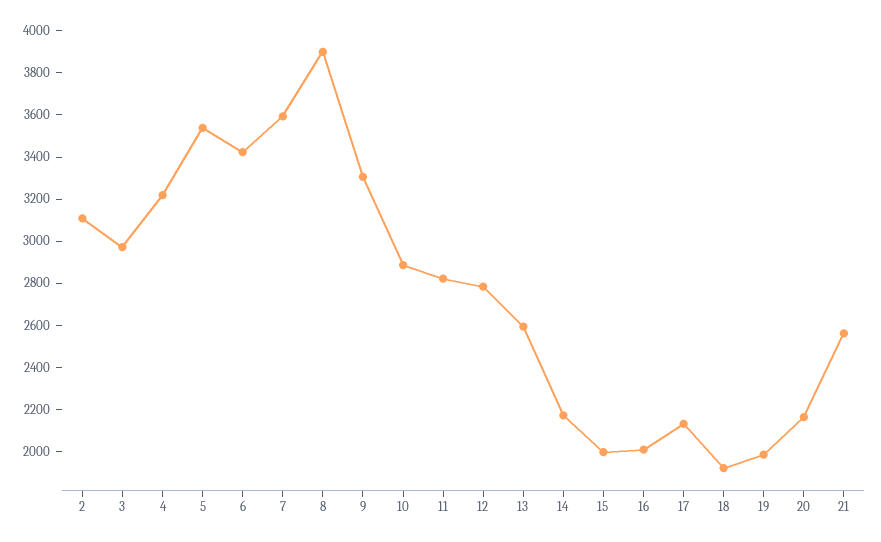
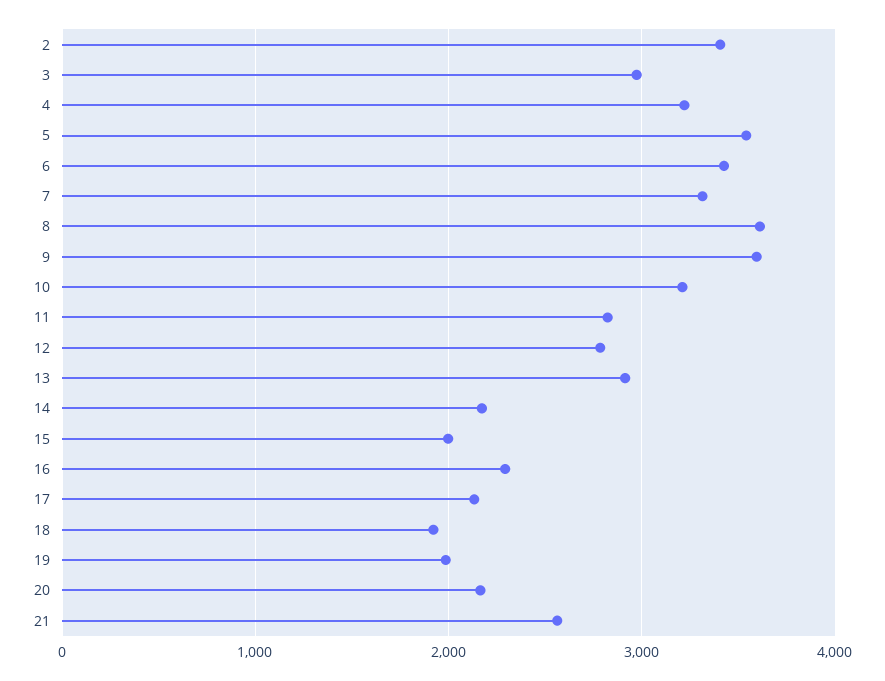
  {
-   "2": 3100,
+   "2": 3400,
    "3": 2950,
    "4": 3200,
    "5": 3550,
    "6": 3400,
-   "7": 3600,
+   "7": 3300,
-   "8": 3900,
+   "8": 3600,
-   "9": 3300,
+   "9": 3600,
-   "10": 2900,
+   "10": 3200,
    "11": 2800,
    "12": 2800,
-   "13": 2600,
+   "13": 2900,
    "14": 2150,
    "15": 2000,
-   "16": 2000,
+   "16": 2300,
    "17": 2150,
    "18": 1900,
    "19": 2000,
    "20": 2150,
    "21": 2550
  }

